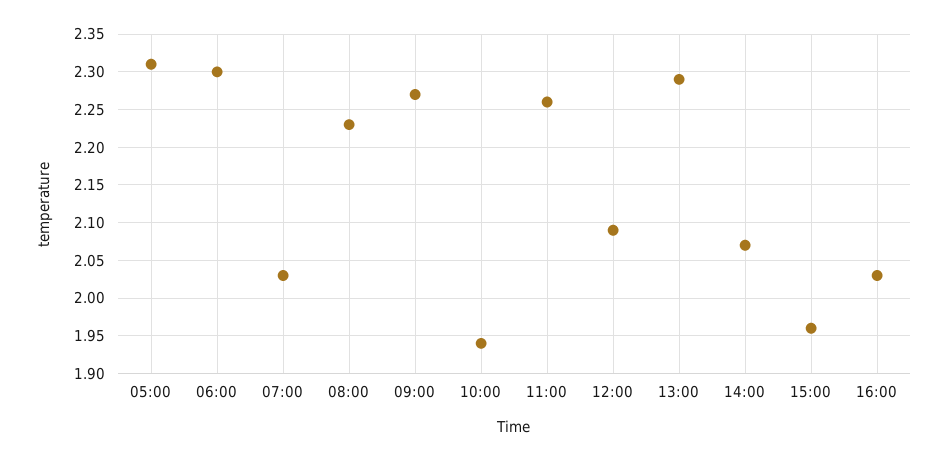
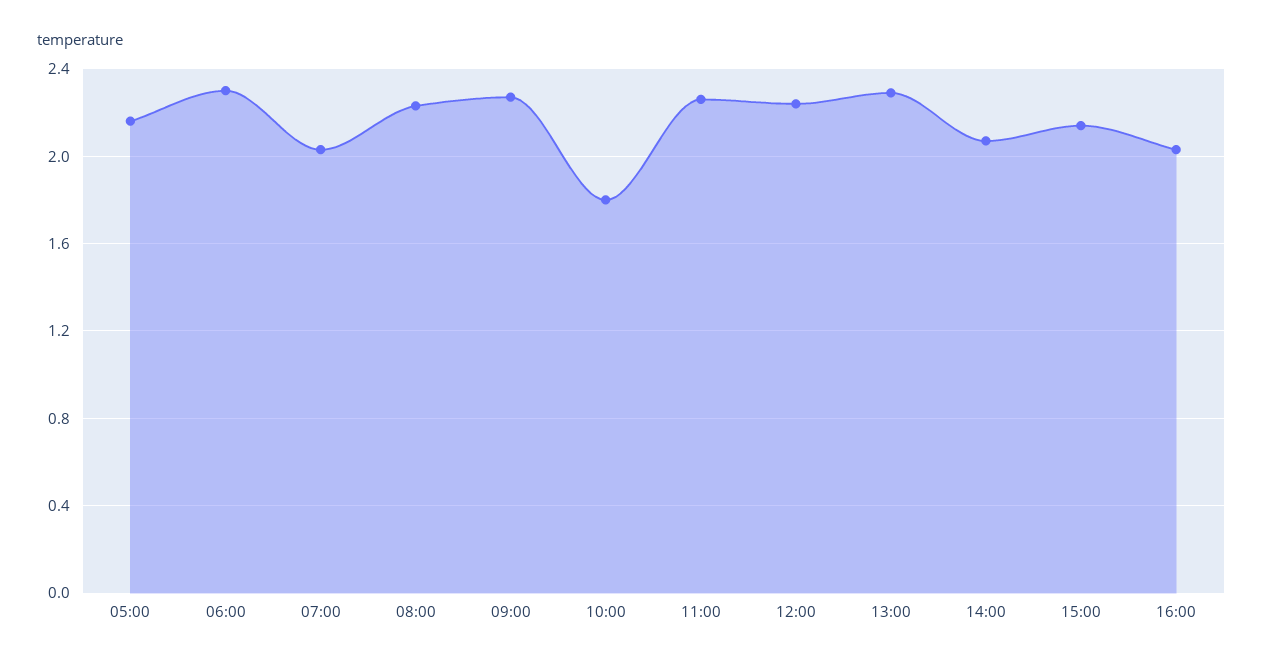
  {
-   "05:00": 2.31,
+   "05:00": 2.15,
    "06:00": 2.3,
    "07:00": 2.03,
    "08:00": 2.23,
    "09:00": 2.27,
-   "10:00": 1.94,
+   "10:00": 1.8,
    "11:00": 2.26,
-   "12:00": 2.09,
+   "12:00": 2.25,
    "13:00": 2.29,
    "14:00": 2.07,
-   "15:00": 1.96,
+   "15:00": 2.15,
    "16:00": 2.03
  }

